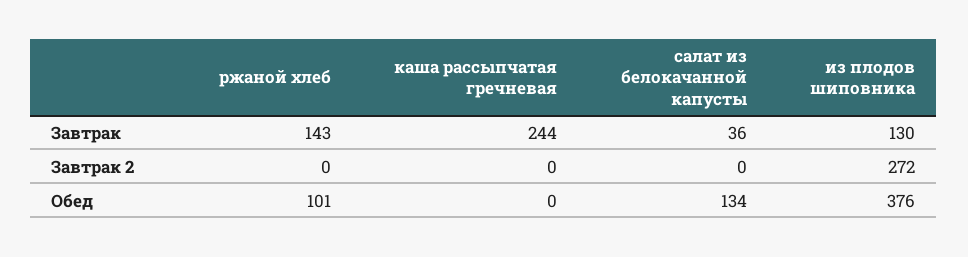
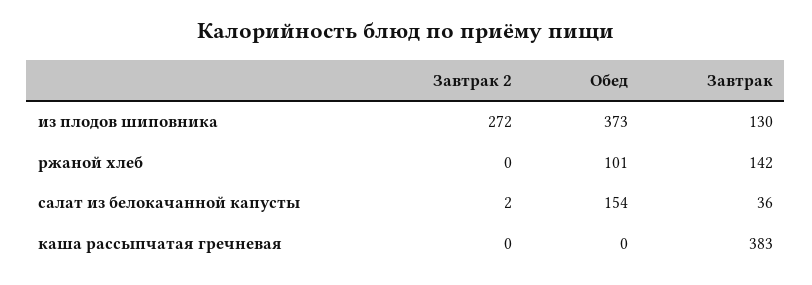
  {
    "ржаной хлеб": {
-     "Завтрак": 143,
+     "Завтрак": 142,
      "Завтрак 2": 0,
      "Обед": 101
    },
    "каша рассыпчатая гречневая": {
-     "Завтрак": 244,
+     "Завтрак": 383,
      "Завтрак 2": 0,
      "Обед": 0
    },
    "салат из белокачанной капусты": {
      "Завтрак": 36,
-     "Завтрак 2": 0,
+     "Завтрак 2": 2,
-     "Обед": 134
+     "Обед": 154
    },
    "из плодов шиповника": {
      "Завтрак": 130,
      "Завтрак 2": 272,
-     "Обед": 376
+     "Обед": 373
    }
  }

